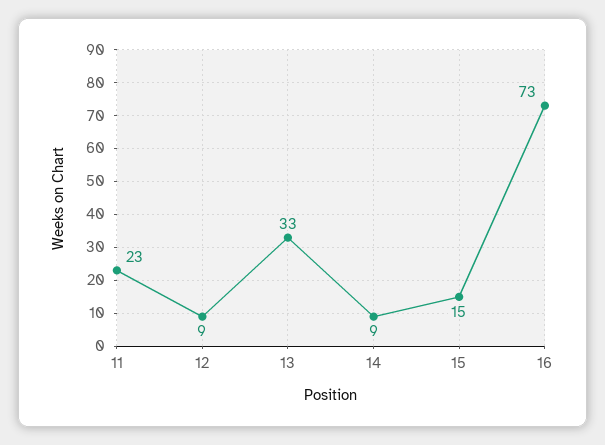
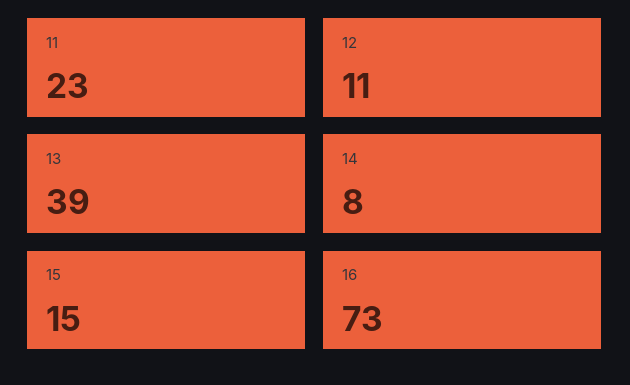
  {
    "11": 23,
-   "12": 9,
+   "12": 11,
-   "13": 33,
+   "13": 39,
-   "14": 9,
+   "14": 8,
    "15": 15,
    "16": 73
  }

